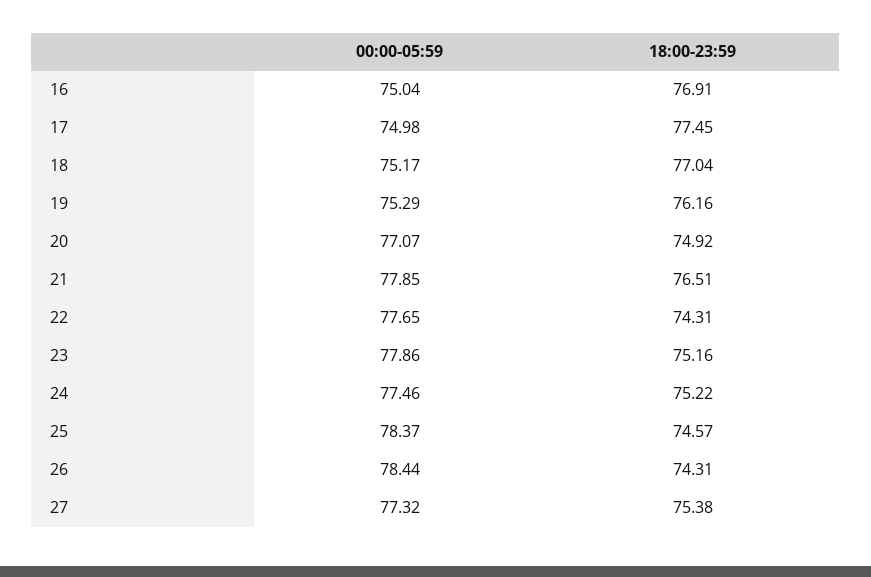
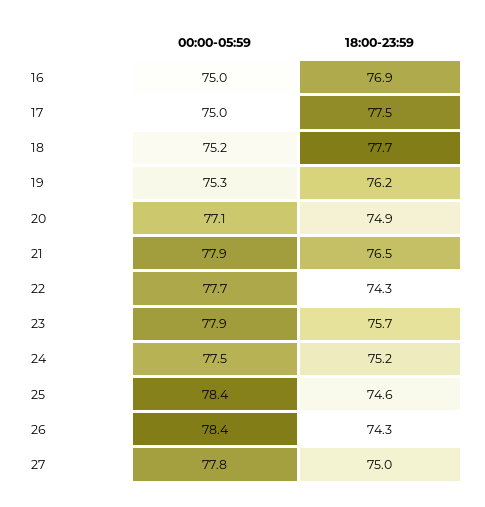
  {
    "00:00-05:59": {
      "16": 75.04,
      "17": 74.98,
      "18": 75.17,
      "19": 75.29,
      "20": 77.07,
      "21": 77.85,
      "22": 77.65,
      "23": 77.86,
      "24": 77.46,
      "25": 78.37,
      "26": 78.44,
-     "27": 77.32
+     "27": 77.8
    },
    "18:00-23:59": {
      "16": 76.91,
      "17": 77.45,
-     "18": 77.04,
+     "18": 77.7,
      "19": 76.16,
      "20": 74.92,
      "21": 76.51,
      "22": 74.31,
-     "23": 75.16,
+     "23": 75.7,
      "24": 75.22,
      "25": 74.57,
      "26": 74.31,
-     "27": 75.38
+     "27": 75
    }
  }

